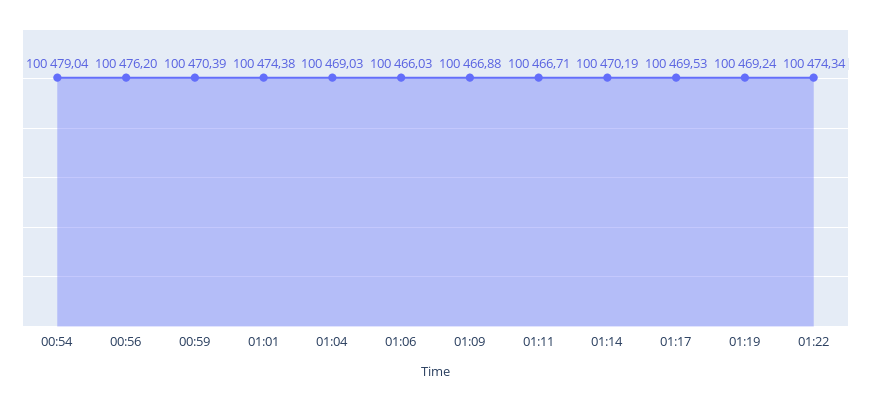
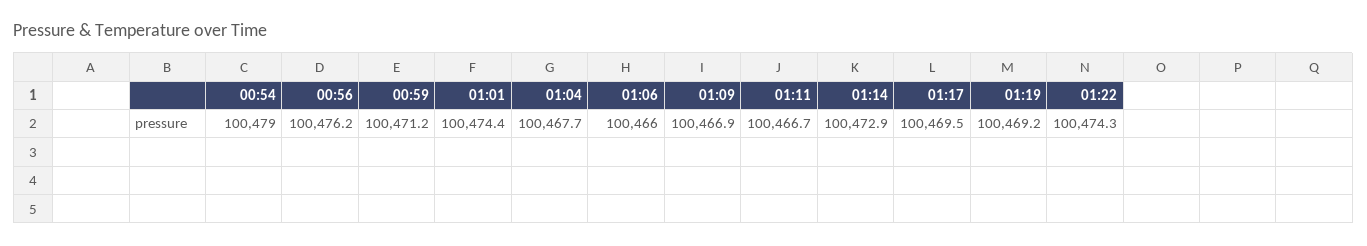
  {
    "00:54": 100479.04,
    "00:56": 100476.2,
-   "00:59": 100470.39,
+   "00:59": 100471.2,
    "01:01": 100474.38,
-   "01:04": 100469.03,
+   "01:04": 100467.7,
    "01:06": 100466.03,
    "01:09": 100466.88,
    "01:11": 100466.71,
-   "01:14": 100470.19,
+   "01:14": 100472.9,
    "01:17": 100469.53,
    "01:19": 100469.24,
    "01:22": 100474.34
  }

